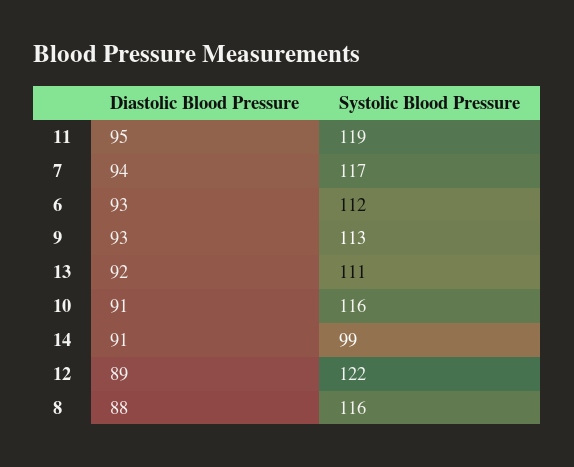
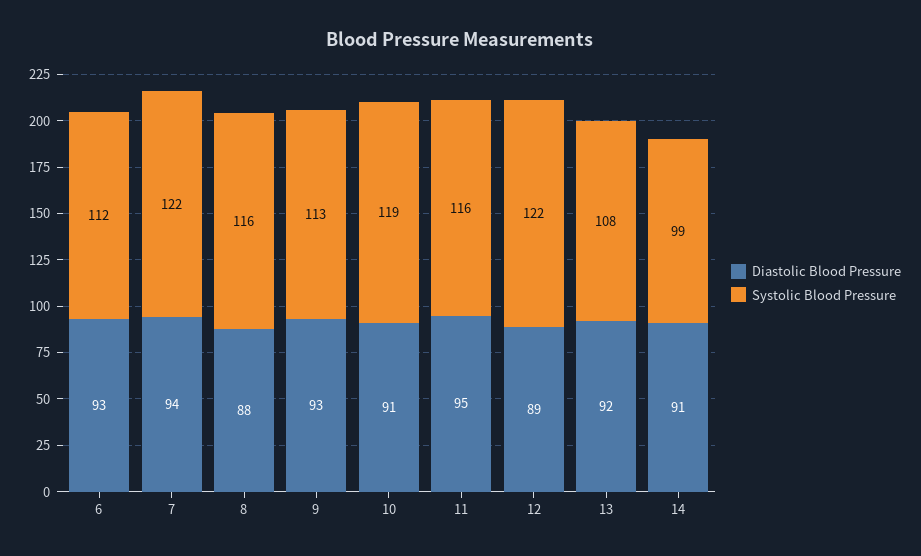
  {
    "Diastolic Blood Pressure": {
      "11": 95,
      "7": 94,
      "6": 93,
      "9": 93,
      "13": 92,
      "10": 91,
      "14": 91,
      "12": 89,
      "8": 88
    },
    "Systolic Blood Pressure": {
-     "11": 119,
+     "11": 116,
-     "7": 117,
+     "7": 122,
      "6": 112,
      "9": 113,
-     "13": 111,
+     "13": 108,
-     "10": 116,
+     "10": 119,
      "14": 99,
      "12": 122,
      "8": 116
    }
  }

